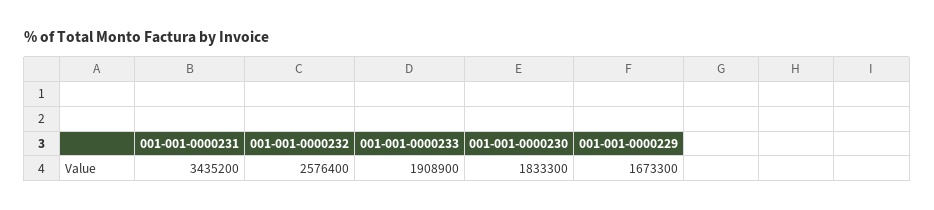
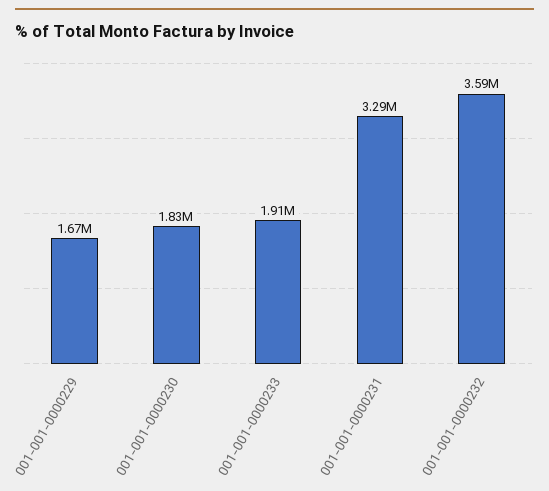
  {
-   "001-001-0000231": 3435200,
+   "001-001-0000231": 3290000,
-   "001-001-0000232": 2576400,
+   "001-001-0000232": 3590000,
    "001-001-0000233": 1908900,
    "001-001-0000230": 1833300,
    "001-001-0000229": 1673300
  }

